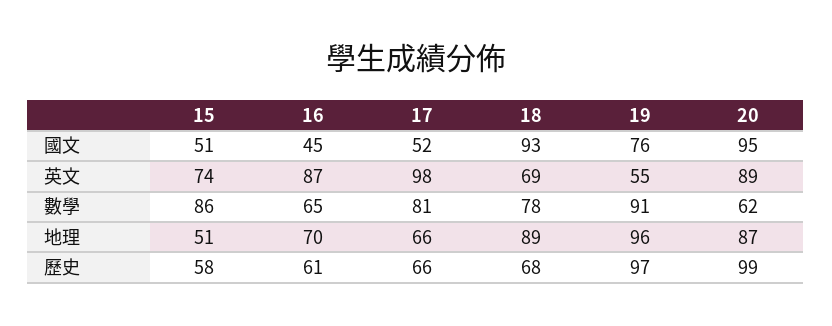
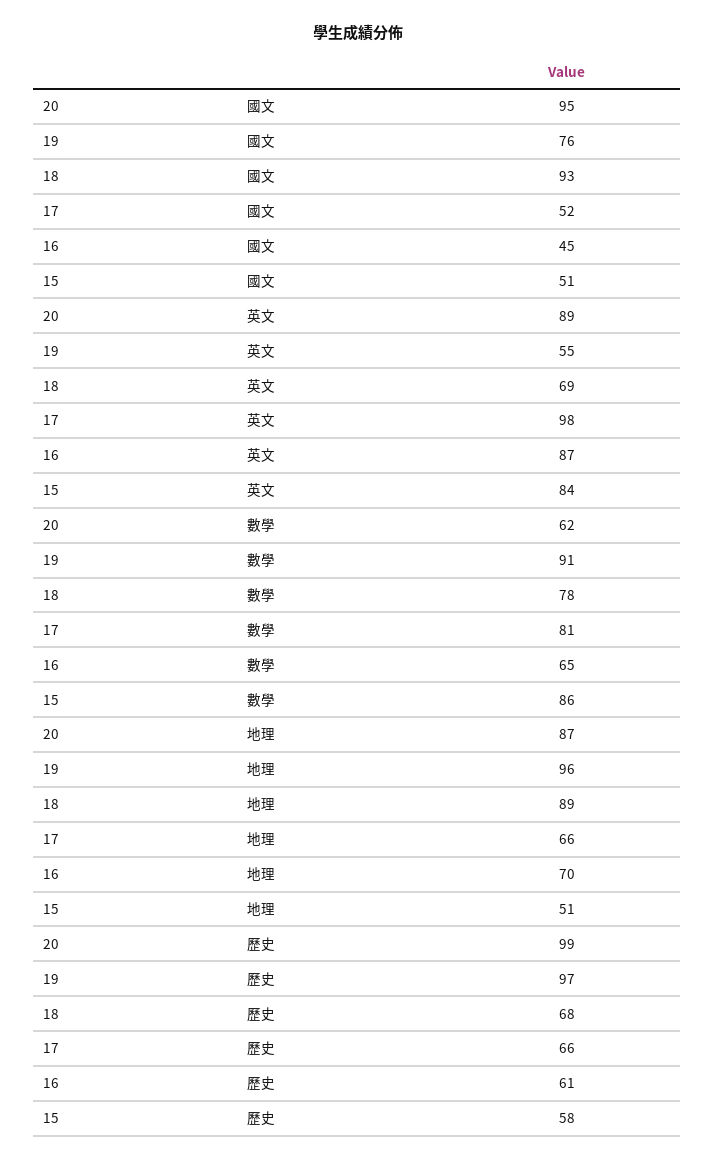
  {
    "15": {
      "國文": 51,
-     "英文": 74,
+     "英文": 84,
      "數學": 86,
      "地理": 51,
      "歷史": 58
    },
    "16": {
      "國文": 45,
      "英文": 87,
      "數學": 65,
      "地理": 70,
      "歷史": 61
    },
    "17": {
      "國文": 52,
      "英文": 98,
      "數學": 81,
      "地理": 66,
      "歷史": 66
    },
    "18": {
      "國文": 93,
      "英文": 69,
      "數學": 78,
      "地理": 89,
      "歷史": 68
    },
    "19": {
      "國文": 76,
      "英文": 55,
      "數學": 91,
      "地理": 96,
      "歷史": 97
    },
    "20": {
      "國文": 95,
      "英文": 89,
      "數學": 62,
      "地理": 87,
      "歷史": 99
    }
  }

